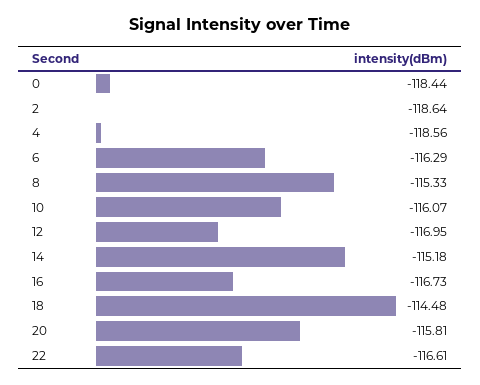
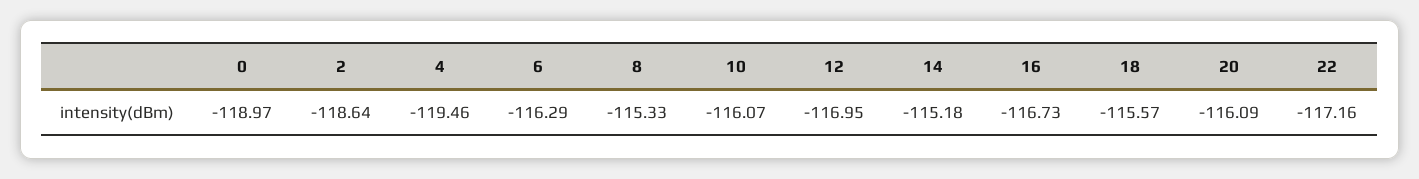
  {
-   "0": -118.44,
+   "0": -118.97,
    "2": -118.64,
-   "4": -118.56,
+   "4": -119.46,
    "6": -116.29,
    "8": -115.33,
    "10": -116.07,
    "12": -116.95,
    "14": -115.18,
    "16": -116.73,
-   "18": -114.48,
+   "18": -115.57,
-   "20": -115.81,
+   "20": -116.09,
-   "22": -116.61
+   "22": -117.16
  }

